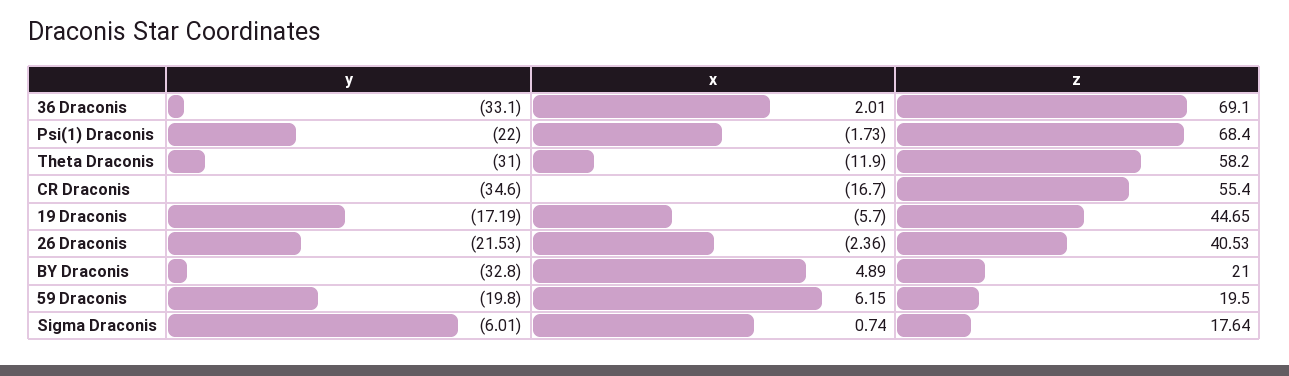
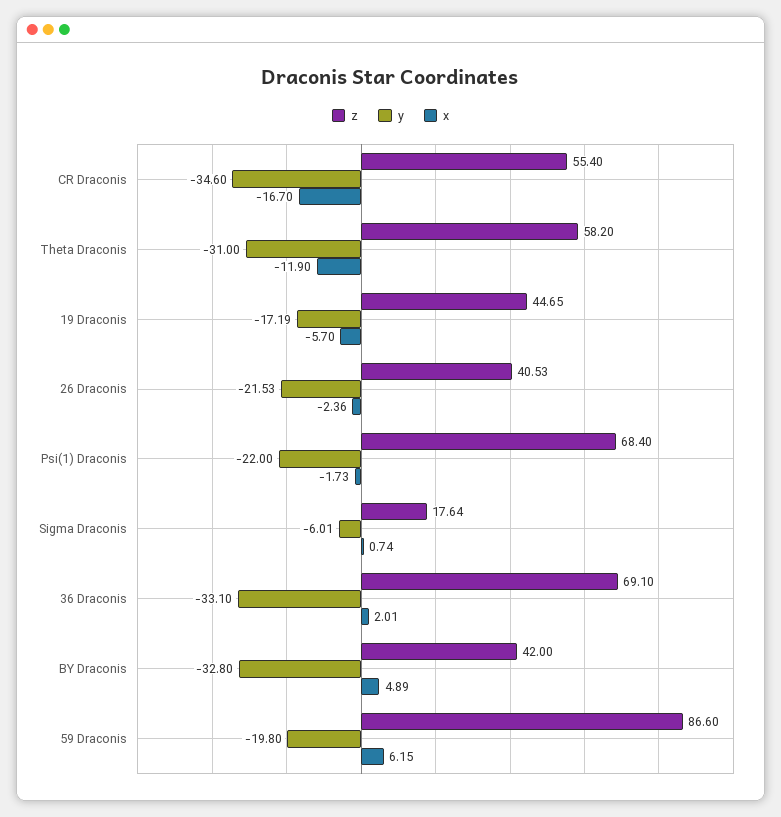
  {
    "y": {
      "36 Draconis": -33.1,
      "Psi(1) Draconis": -22,
      "Theta Draconis": -31,
      "CR Draconis": -34.6,
      "19 Draconis": -17.19,
      "26 Draconis": -21.53,
      "BY Draconis": -32.8,
      "59 Draconis": -19.8,
      "Sigma Draconis": -6.01
    },
    "x": {
      "36 Draconis": 2.01,
      "Psi(1) Draconis": -1.73,
      "Theta Draconis": -11.9,
      "CR Draconis": -16.7,
      "19 Draconis": -5.7,
      "26 Draconis": -2.36,
      "BY Draconis": 4.89,
      "59 Draconis": 6.15,
      "Sigma Draconis": 0.74
    },
    "z": {
      "36 Draconis": 69.1,
      "Psi(1) Draconis": 68.4,
      "Theta Draconis": 58.2,
      "CR Draconis": 55.4,
      "19 Draconis": 44.65,
      "26 Draconis": 40.53,
-     "BY Draconis": 21,
+     "BY Draconis": 42,
-     "59 Draconis": 19.5,
+     "59 Draconis": 86.6,
      "Sigma Draconis": 17.64
    }
  }

